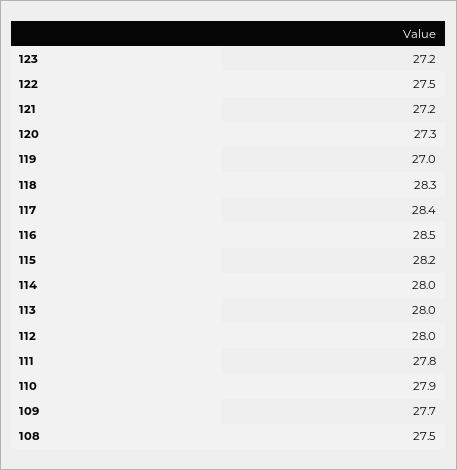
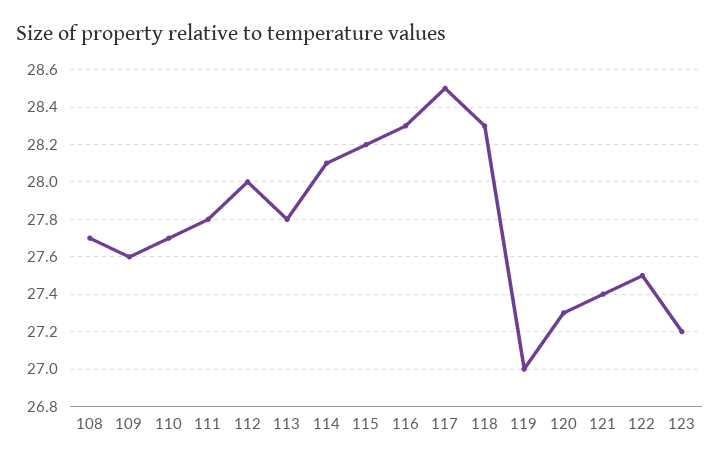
  {
    "123": 27.2,
    "122": 27.5,
-   "121": 27.2,
+   "121": 27.4,
    "120": 27.3,
    "119": 27,
    "118": 28.3,
-   "117": 28.4,
+   "117": 28.5,
-   "116": 28.5,
+   "116": 28.3,
    "115": 28.2,
-   "114": 28,
+   "114": 28.1,
-   "113": 28,
+   "113": 27.8,
    "112": 28,
    "111": 27.8,
-   "110": 27.9,
+   "110": 27.7,
-   "109": 27.7,
+   "109": 27.6,
-   "108": 27.5
+   "108": 27.7
  }

